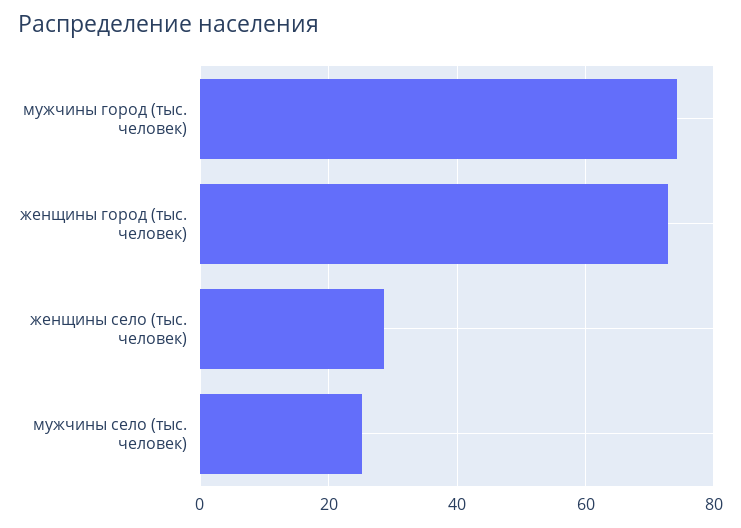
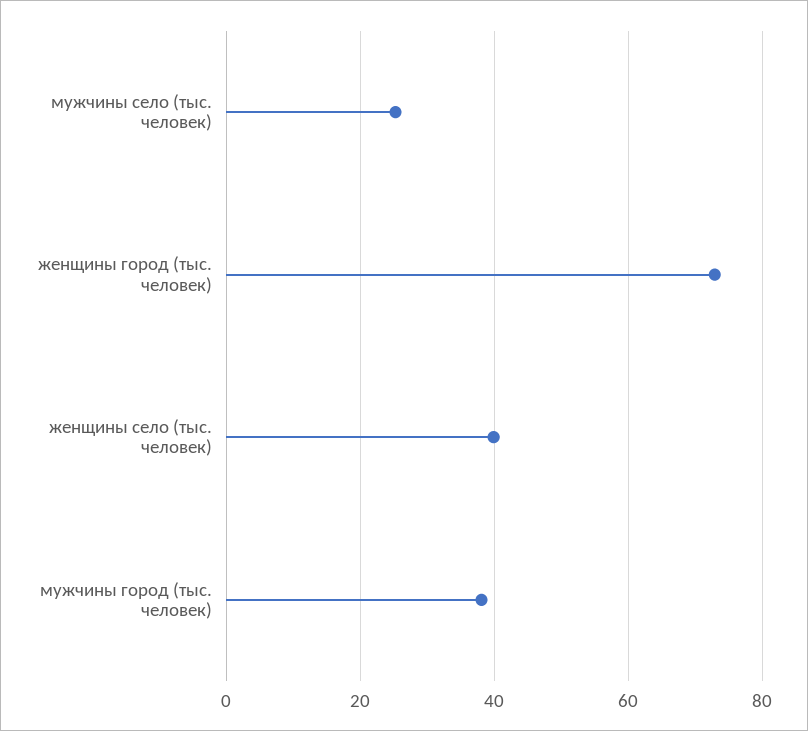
  {
-   "мужчины город (тыс. человек)": 74,
+   "мужчины город (тыс. человек)": 38,
    "женщины город (тыс. человек)": 72,
-   "женщины село (тыс. человек)": 28,
+   "женщины село (тыс. человек)": 40,
    "мужчины село (тыс. человек)": 26
  }

